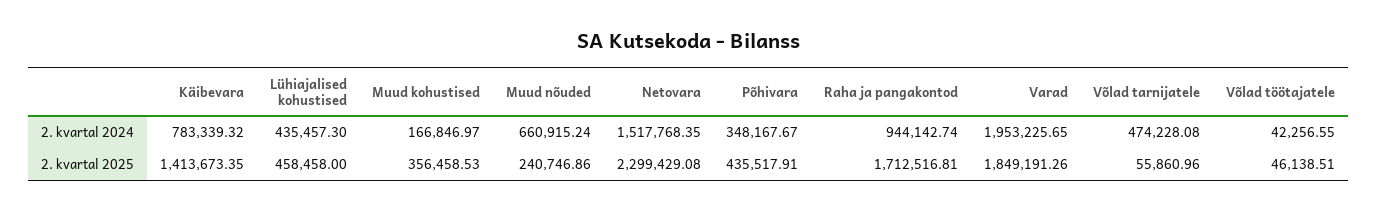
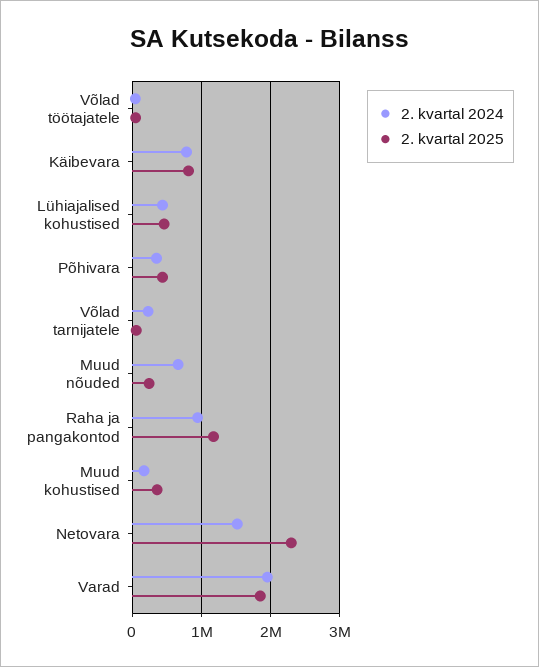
  {
    "2. kvartal 2024": {
      "Käibevara": 783339.32,
      "Lühiajalised kohustised": 435457.3,
      "Muud kohustised": 166846.97,
      "Muud nõuded": 660915.24,
      "Netovara": 1517768.35,
      "Põhivara": 348167.67,
      "Raha ja pangakontod": 944142.74,
      "Varad": 1953225.65,
-     "Võlad tarnijatele": 474228.08,
+     "Võlad tarnijatele": 200000,
      "Võlad töötajatele": 42256.55
    },
    "2. kvartal 2025": {
-     "Käibevara": 1413673.35,
+     "Käibevara": 800000,
      "Lühiajalised kohustised": 458458,
      "Muud kohustised": 356458.53,
      "Muud nõuded": 240746.86,
      "Netovara": 2299429.08,
      "Põhivara": 435517.91,
-     "Raha ja pangakontod": 1712516.81,
+     "Raha ja pangakontod": 1200000,
      "Varad": 1849191.26,
      "Võlad tarnijatele": 55860.96,
      "Võlad töötajatele": 46138.51
    }
  }

